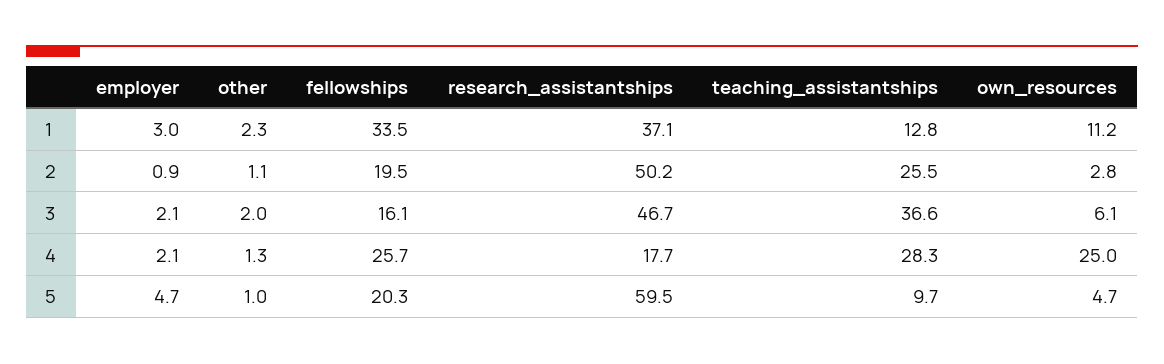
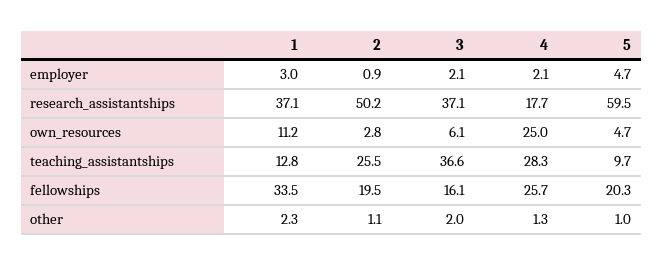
  {
    "employer": {
      "1": 3,
      "2": 0.9,
      "3": 2.1,
      "4": 2.1,
      "5": 4.7
    },
    "other": {
      "1": 2.3,
      "2": 1.1,
      "3": 2,
      "4": 1.3,
      "5": 1
    },
    "fellowships": {
      "1": 33.5,
      "2": 19.5,
      "3": 16.1,
      "4": 25.7,
      "5": 20.3
    },
    "research_assistantships": {
      "1": 37.1,
      "2": 50.2,
-     "3": 46.7,
+     "3": 37.1,
      "4": 17.7,
      "5": 59.5
    },
    "teaching_assistantships": {
      "1": 12.8,
      "2": 25.5,
      "3": 36.6,
      "4": 28.3,
      "5": 9.7
    },
    "own_resources": {
      "1": 11.2,
      "2": 2.8,
      "3": 6.1,
      "4": 25,
      "5": 4.7
    }
  }

